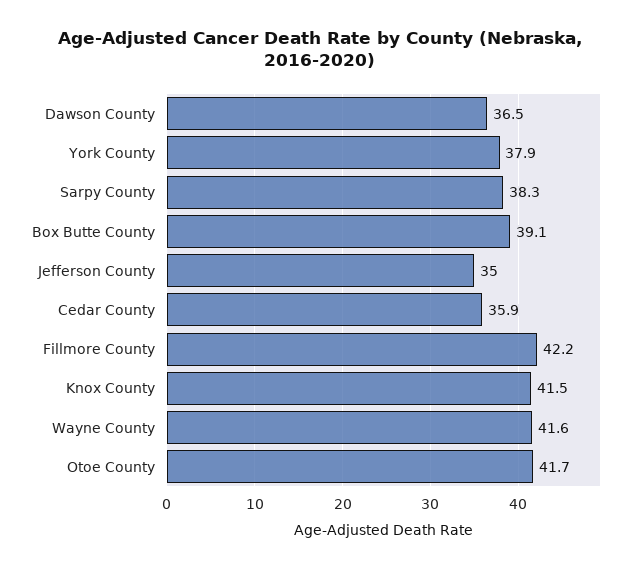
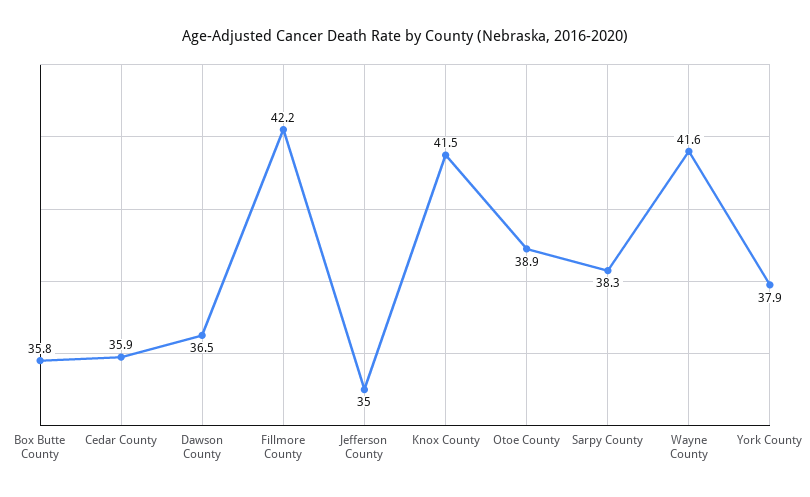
  {
    "Dawson County": 36.5,
    "York County": 37.9,
    "Sarpy County": 38.3,
-   "Box Butte County": 39.1,
+   "Box Butte County": 35.8,
    "Jefferson County": 35,
    "Cedar County": 35.9,
    "Fillmore County": 42.2,
    "Knox County": 41.5,
    "Wayne County": 41.6,
-   "Otoe County": 41.7
+   "Otoe County": 38.9
  }

